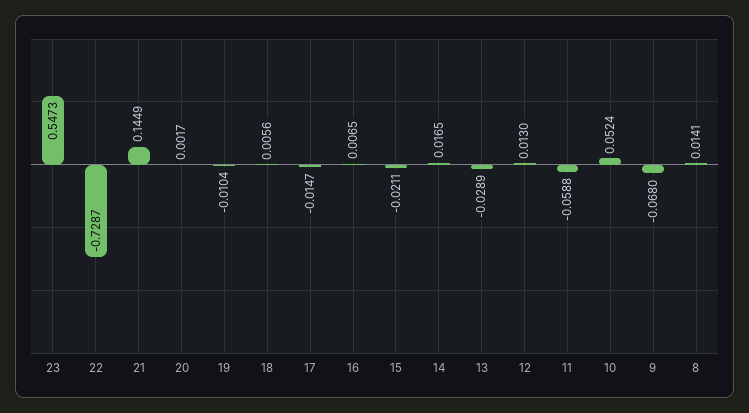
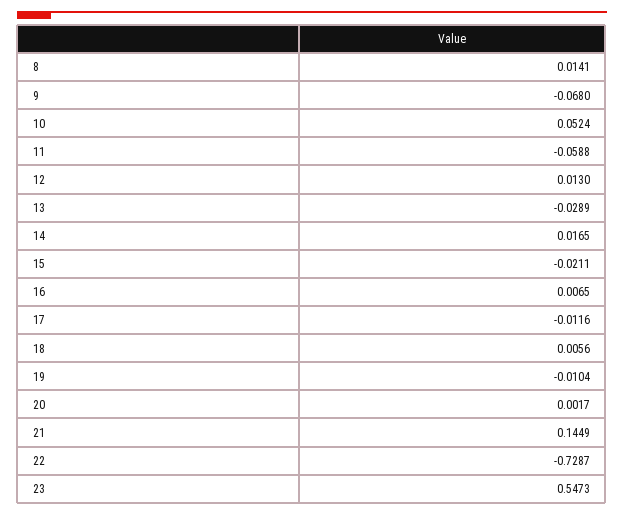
  {
    "23": 0.5473,
    "22": -0.7287,
    "21": 0.1449,
    "20": 0.0017,
    "19": -0.0104,
    "18": 0.0056,
-   "17": -0.0147,
+   "17": -0.0116,
    "16": 0.0065,
    "15": -0.0211,
    "14": 0.0165,
    "13": -0.0289,
    "12": 0.013,
    "11": -0.0588,
    "10": 0.0524,
    "9": -0.068,
    "8": 0.0141
  }

